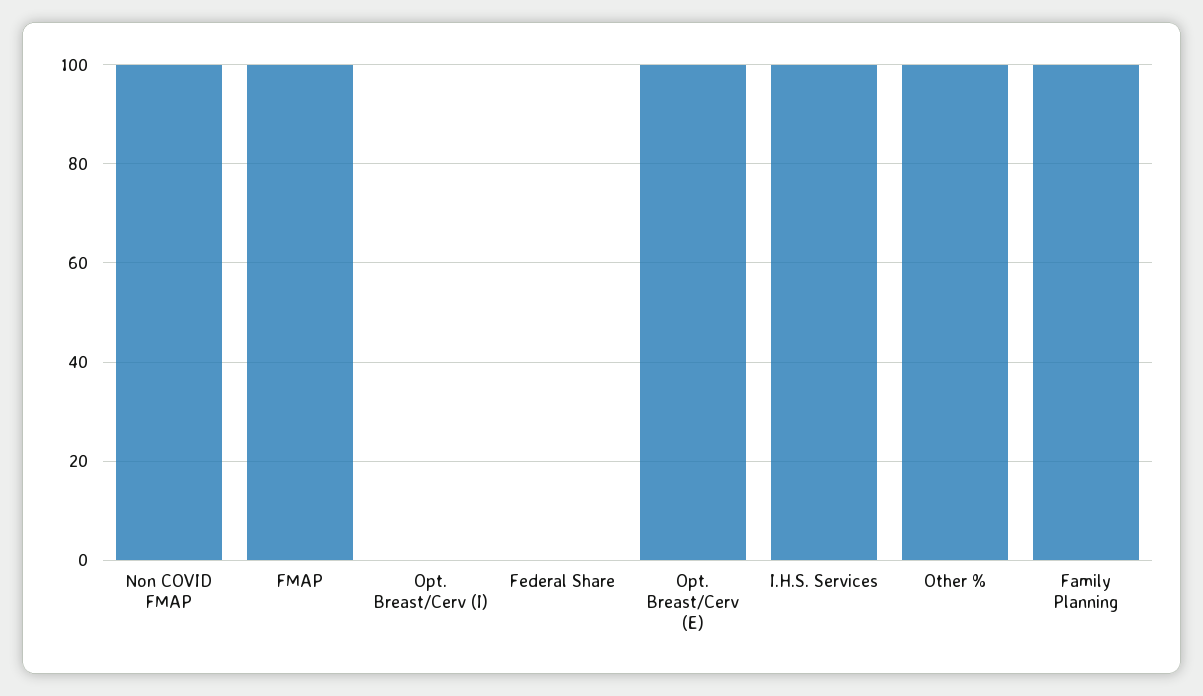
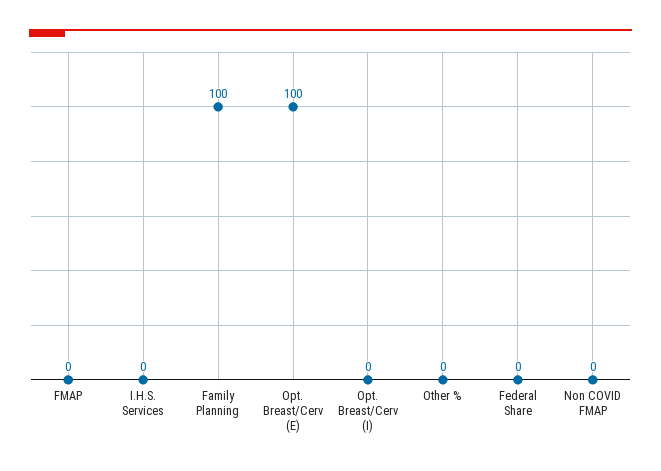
  {
-   "Non COVID FMAP": 100,
+   "Non COVID FMAP": 0,
-   "FMAP": 100,
+   "FMAP": 0,
    "Opt. Breast/Cerv (I)": 0,
    "Federal Share": 0,
    "Opt. Breast/Cerv (E)": 100,
-   "I.H.S. Services": 100,
+   "I.H.S. Services": 0,
-   "Other %": 100,
+   "Other %": 0,
    "Family Planning": 100
  }

